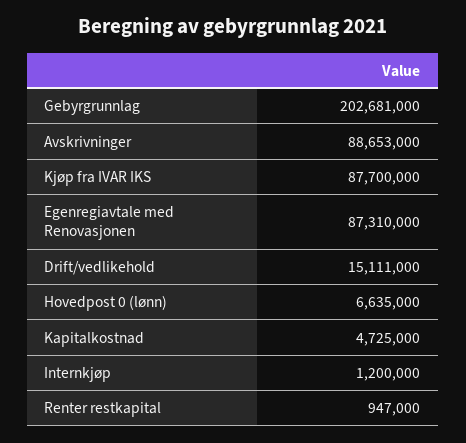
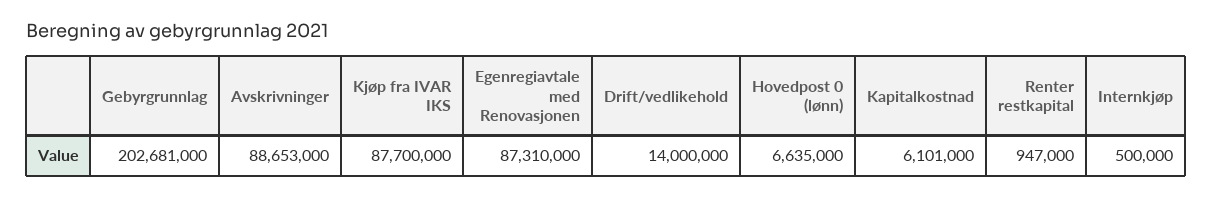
  {
    "Gebyrgrunnlag": 202681000,
    "Avskrivninger": 88653000,
    "Kjøp fra IVAR IKS": 87700000,
    "Egenregiavtale med Renovasjonen": 87310000,
-   "Drift/vedlikehold": 15111000,
+   "Drift/vedlikehold": 14000000,
    "Hovedpost 0 (lønn)": 6635000,
-   "Kapitalkostnad": 4725000,
+   "Kapitalkostnad": 6101000,
-   "Internkjøp": 1200000,
+   "Internkjøp": 500000,
    "Renter restkapital": 947000
  }

